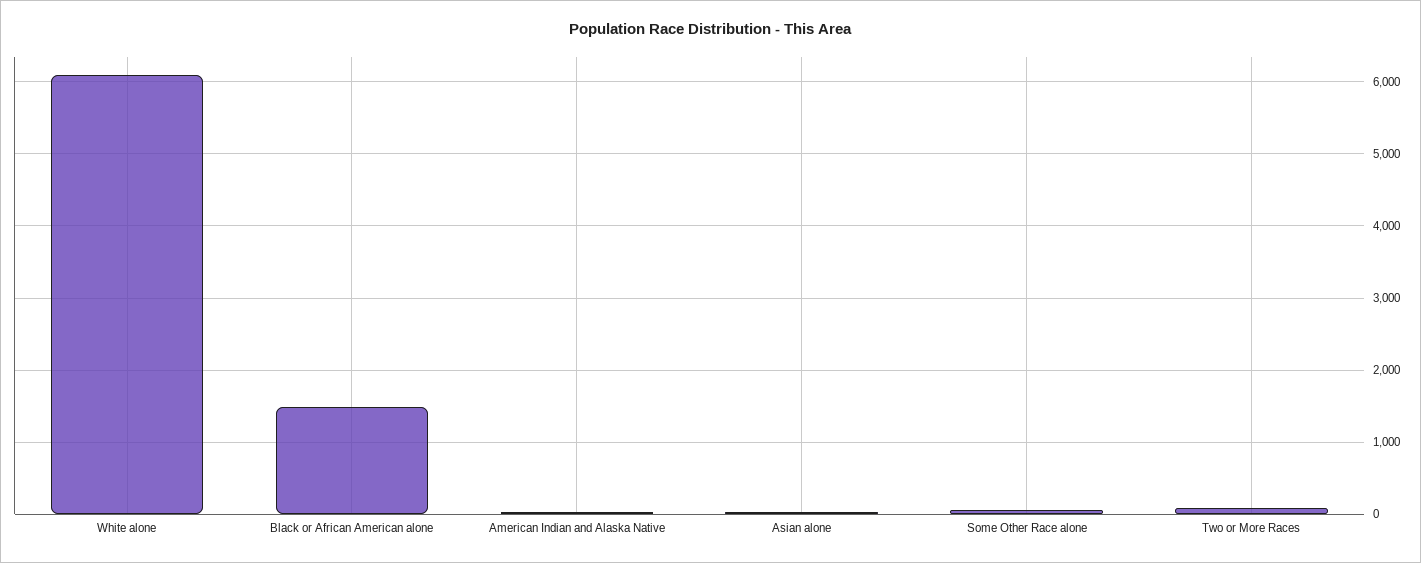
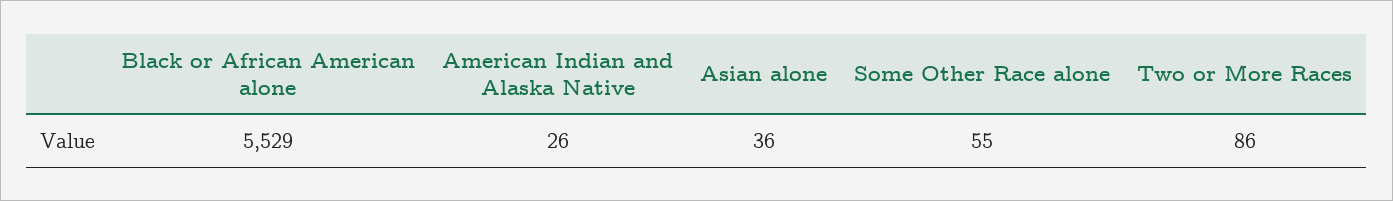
  {
-   "White alone": 6100,
-   "Black or African American alone": 1500,
+   "Black or African American alone": 5529,
    "American Indian and Alaska Native": 26,
    "Asian alone": 36,
    "Some Other Race alone": 55,
    "Two or More Races": 86
  }

